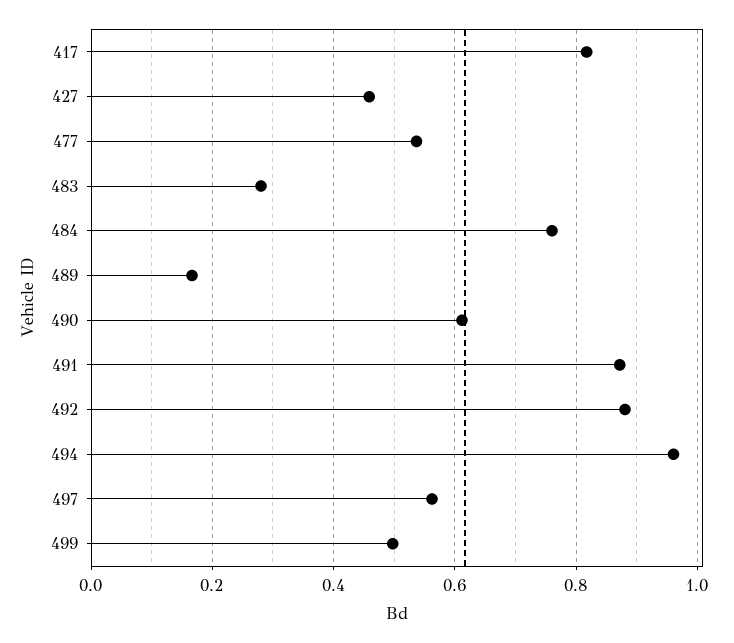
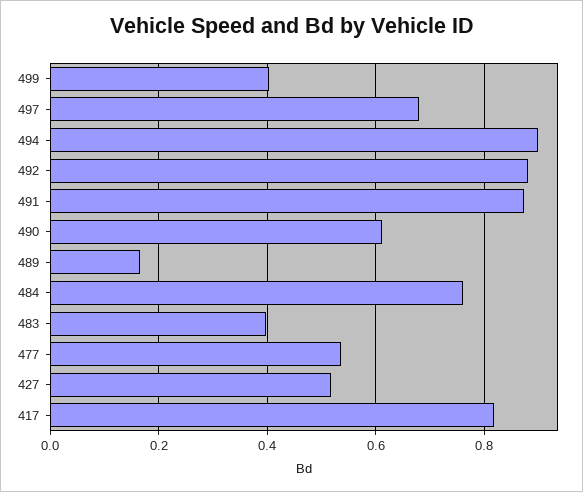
  {
    "417": 0.82,
-   "427": 0.46,
+   "427": 0.52,
    "477": 0.54,
-   "483": 0.28,
+   "483": 0.4,
    "484": 0.76,
    "489": 0.16,
    "490": 0.62,
    "491": 0.88,
    "492": 0.88,
-   "494": 0.96,
+   "494": 0.9,
-   "497": 0.56,
+   "497": 0.68,
-   "499": 0.5
+   "499": 0.4
  }

